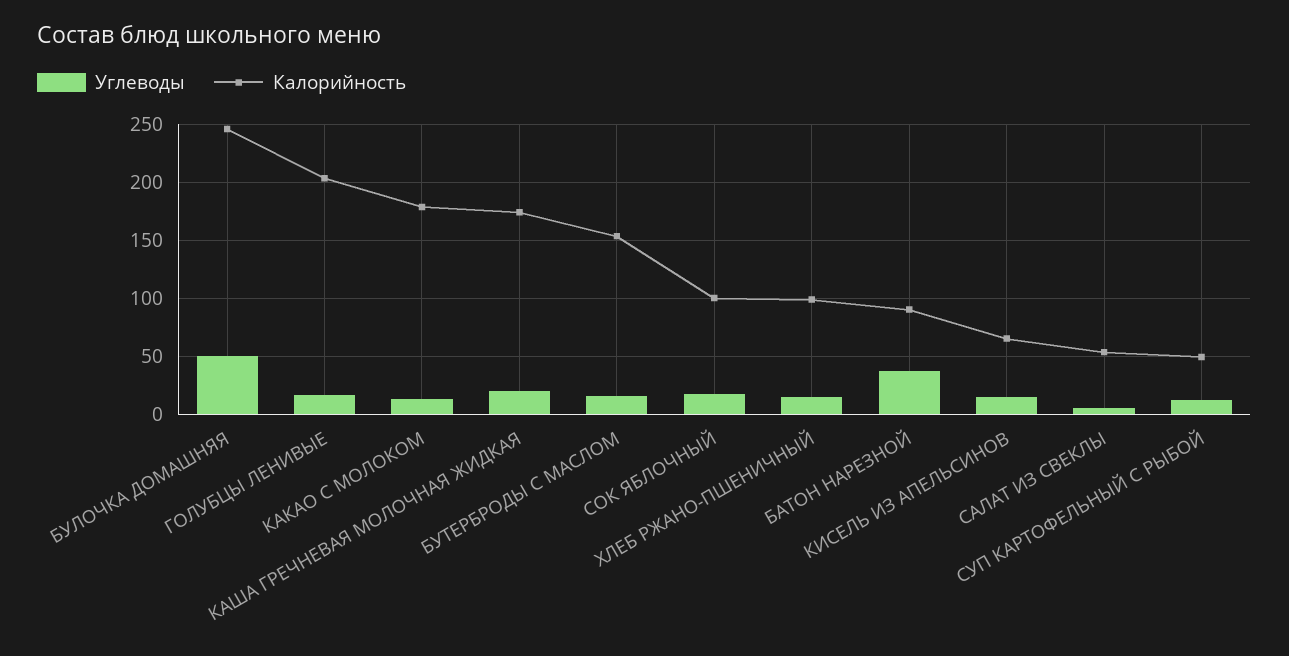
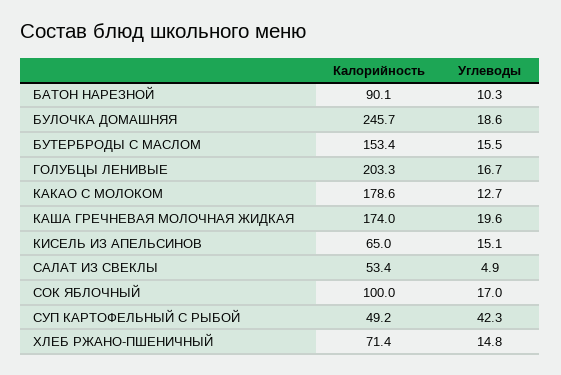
  {
    "Углеводы": {
-     "БУЛОЧКА ДОМАШНЯЯ": 50,
+     "БУЛОЧКА ДОМАШНЯЯ": 18.6,
      "ГОЛУБЦЫ ЛЕНИВЫЕ": 16.7,
      "КАКАО С МОЛОКОМ": 12.7,
      "КАША ГРЕЧНЕВАЯ МОЛОЧНАЯ ЖИДКАЯ": 19.6,
      "БУТЕРБРОДЫ С МАСЛОМ": 15.5,
      "СОК ЯБЛОЧНЫЙ": 17,
      "ХЛЕБ РЖАНО-ПШЕНИЧНЫЙ": 14.8,
-     "БАТОН НАРЕЗНОЙ": 40,
+     "БАТОН НАРЕЗНОЙ": 10.3,
      "КИСЕЛЬ ИЗ АПЕЛЬСИНОВ": 15.1,
      "САЛАТ ИЗ СВЕКЛЫ": 4.9,
-     "СУП КАРТОФЕЛЬНЫЙ С РЫБОЙ": 10
+     "СУП КАРТОФЕЛЬНЫЙ С РЫБОЙ": 42.3
    },
    "Калорийность": {
      "БУЛОЧКА ДОМАШНЯЯ": 245.7,
      "ГОЛУБЦЫ ЛЕНИВЫЕ": 203.3,
      "КАКАО С МОЛОКОМ": 178.6,
      "КАША ГРЕЧНЕВАЯ МОЛОЧНАЯ ЖИДКАЯ": 174,
      "БУТЕРБРОДЫ С МАСЛОМ": 153.4,
      "СОК ЯБЛОЧНЫЙ": 100,
-     "ХЛЕБ РЖАНО-ПШЕНИЧНЫЙ": 100,
+     "ХЛЕБ РЖАНО-ПШЕНИЧНЫЙ": 71.4,
      "БАТОН НАРЕЗНОЙ": 90.1,
      "КИСЕЛЬ ИЗ АПЕЛЬСИНОВ": 65,
      "САЛАТ ИЗ СВЕКЛЫ": 53.4,
      "СУП КАРТОФЕЛЬНЫЙ С РЫБОЙ": 49.2
    }
  }

